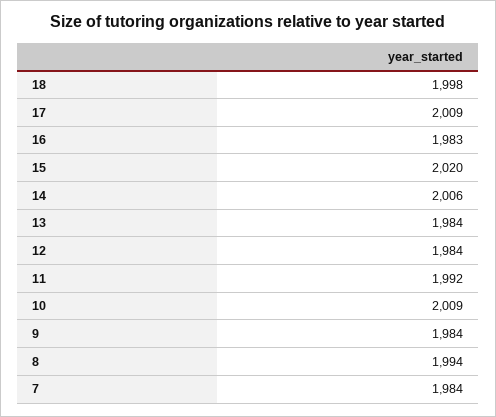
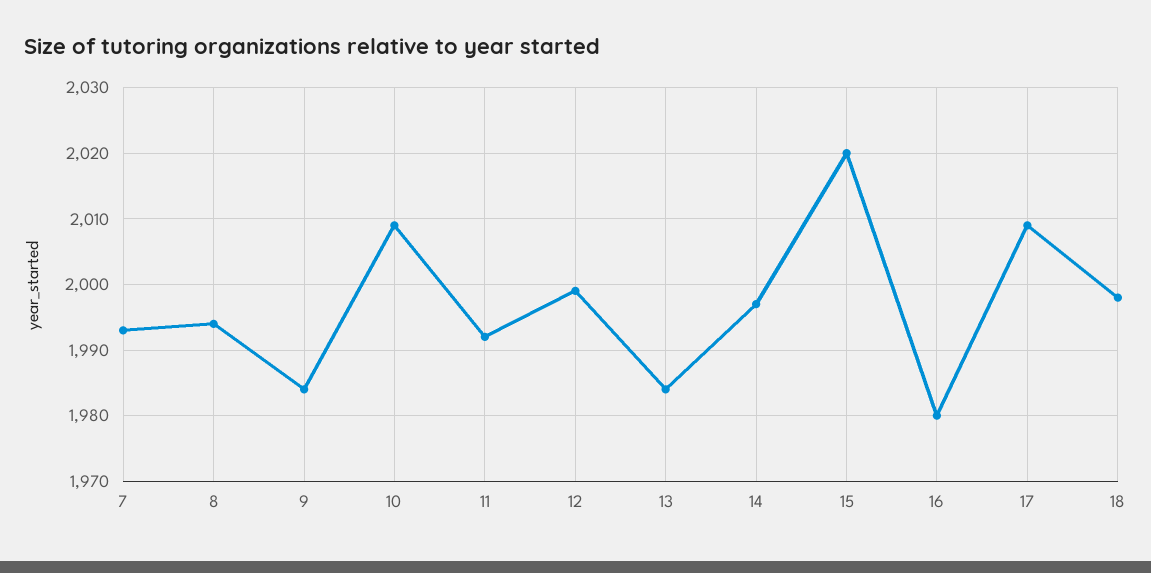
  {
    "18": 1998,
    "17": 2009,
-   "16": 1983,
+   "16": 1980,
    "15": 2020,
-   "14": 2006,
+   "14": 1997,
    "13": 1984,
-   "12": 1984,
+   "12": 1999,
    "11": 1992,
    "10": 2009,
    "9": 1984,
    "8": 1994,
-   "7": 1984
+   "7": 1993
  }

